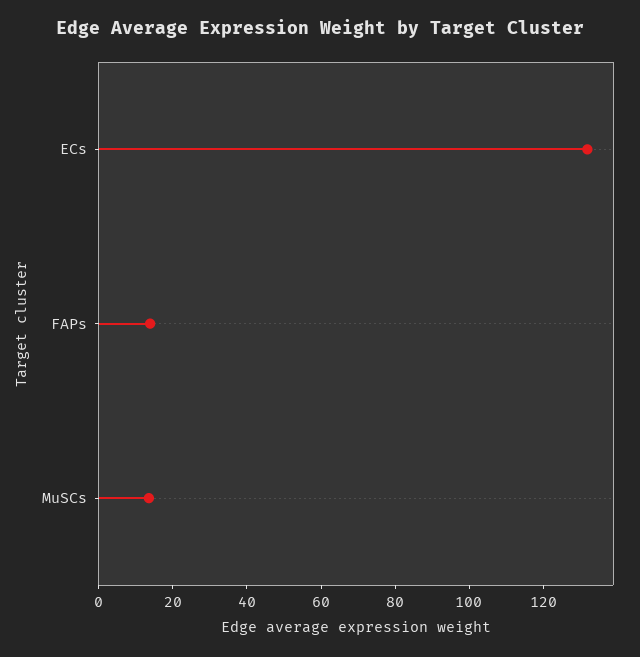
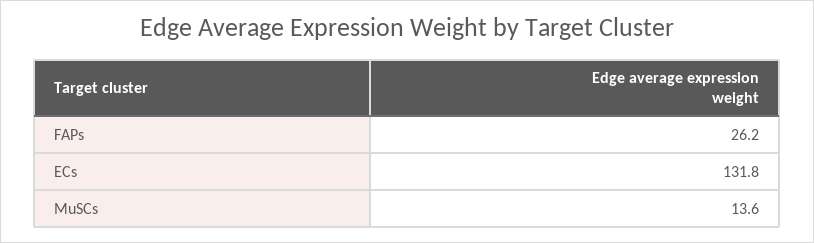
  {
    "ECs": 131.8,
-   "FAPs": 15,
+   "FAPs": 26.2,
    "MuSCs": 13.6
  }

